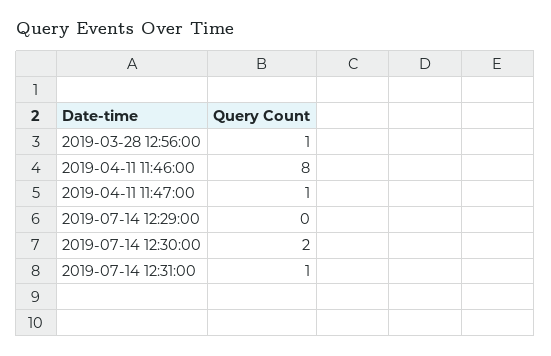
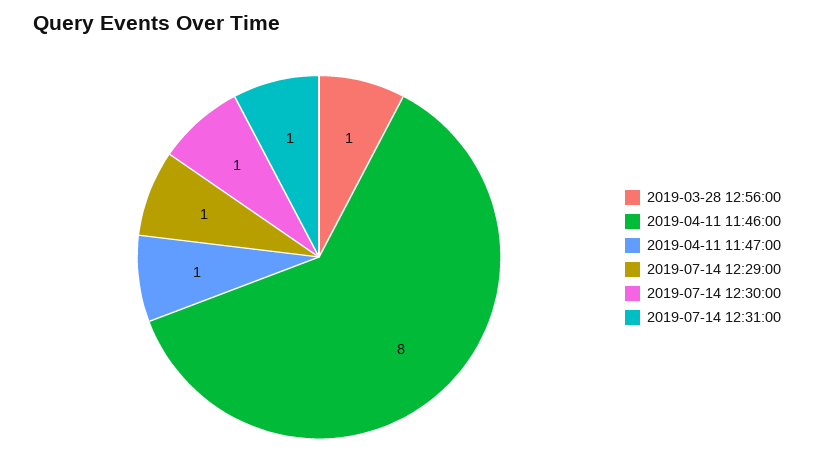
  {
    "2019-03-28 12:56:00": 1,
    "2019-04-11 11:46:00": 8,
    "2019-04-11 11:47:00": 1,
-   "2019-07-14 12:29:00": 0,
+   "2019-07-14 12:29:00": 1,
-   "2019-07-14 12:30:00": 2,
+   "2019-07-14 12:30:00": 1,
    "2019-07-14 12:31:00": 1
  }

